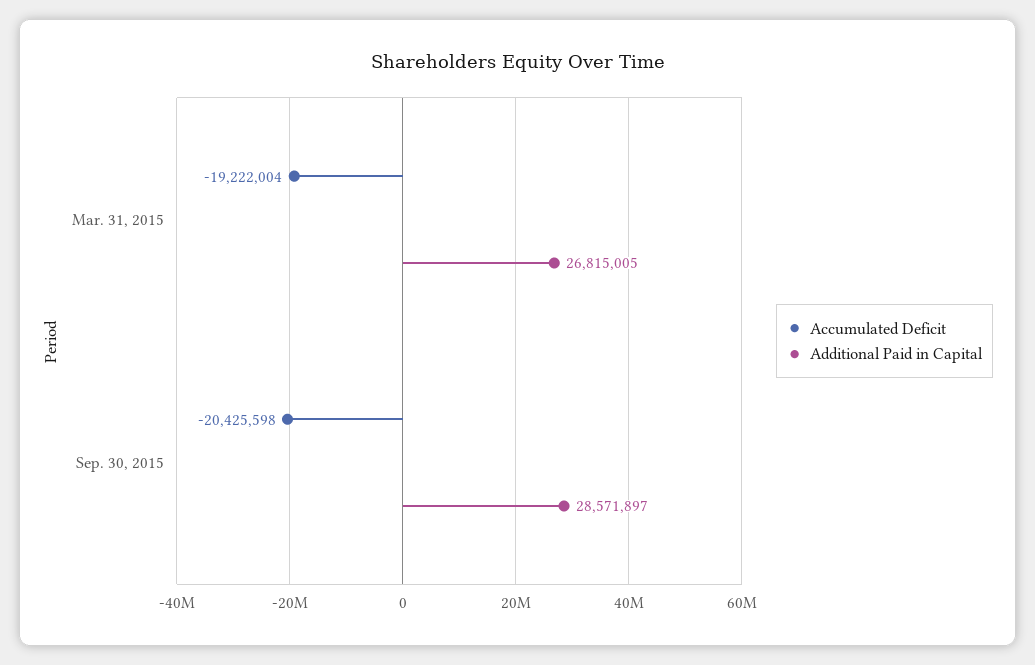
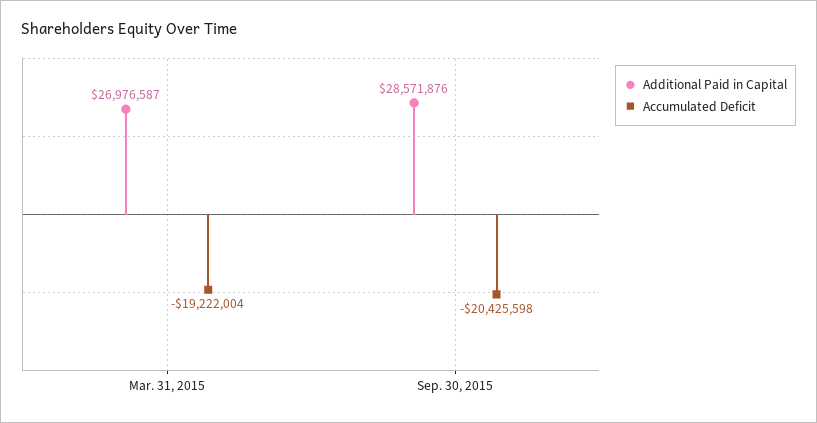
  {
    "Accumulated Deficit": {
      "Mar. 31, 2015": -19222004,
      "Sep. 30, 2015": -20425598
    },
    "Additional Paid in Capital": {
-     "Mar. 31, 2015": 26815005,
+     "Mar. 31, 2015": 26976587,
-     "Sep. 30, 2015": 28571897
+     "Sep. 30, 2015": 28571876
    }
  }

